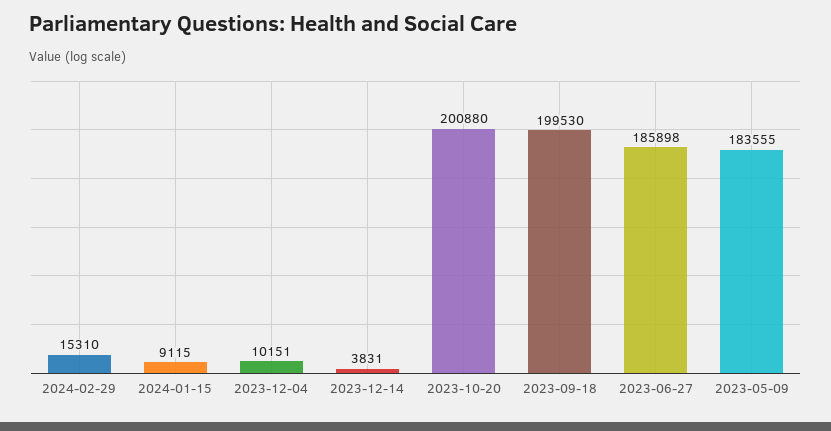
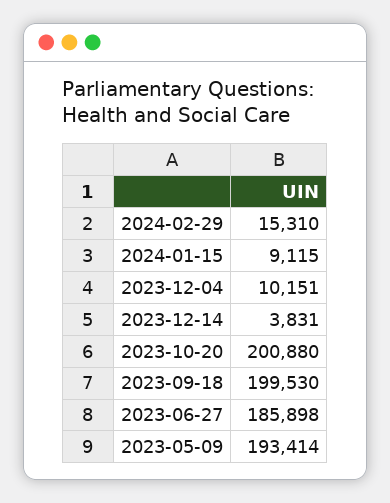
  {
    "2024-02-29": 15310,
    "2024-01-15": 9115,
    "2023-12-04": 10151,
    "2023-12-14": 3831,
    "2023-10-20": 200880,
    "2023-09-18": 199530,
    "2023-06-27": 185898,
-   "2023-05-09": 183555
+   "2023-05-09": 193414
  }

